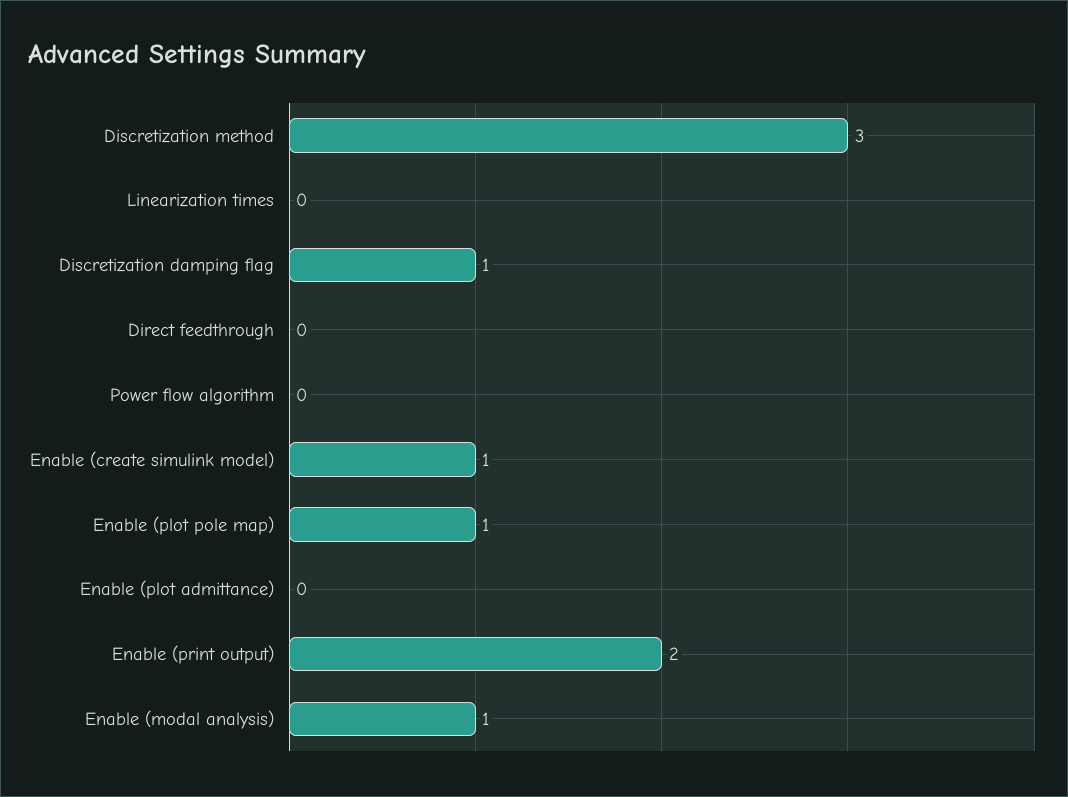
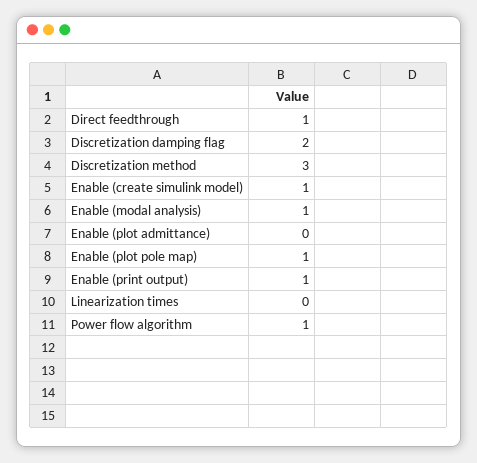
  {
    "Discretization method": 3,
    "Linearization times": 0,
-   "Discretization damping flag": 1,
+   "Discretization damping flag": 2,
-   "Direct feedthrough": 0,
+   "Direct feedthrough": 1,
-   "Power flow algorithm": 0,
+   "Power flow algorithm": 1,
    "Enable (create simulink model)": 1,
    "Enable (plot pole map)": 1,
    "Enable (plot admittance)": 0,
-   "Enable (print output)": 2,
+   "Enable (print output)": 1,
    "Enable (modal analysis)": 1
  }

